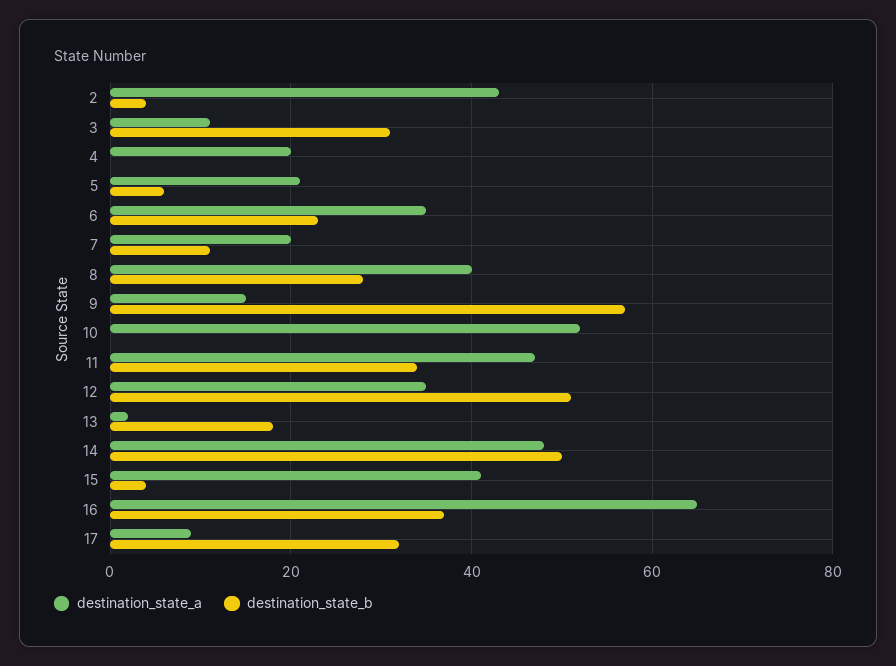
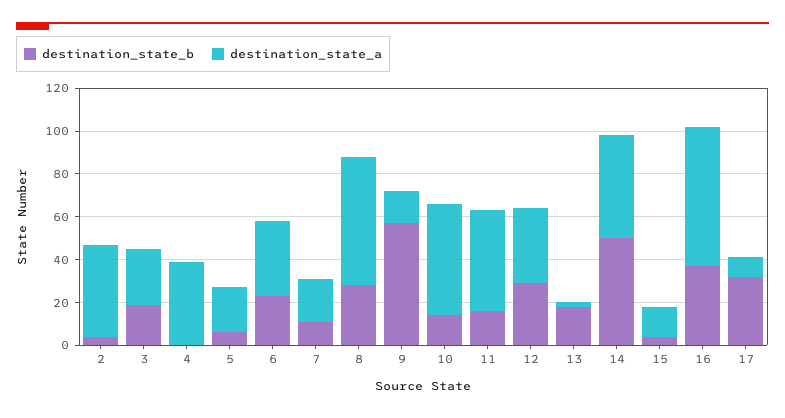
  {
    "destination_state_a": {
      "2": 45,
-     "3": 10,
+     "3": 25,
-     "4": 20,
+     "4": 40,
      "5": 20,
      "6": 35,
      "7": 20,
-     "8": 40,
+     "8": 60,
      "9": 15,
      "10": 50,
      "11": 45,
      "12": 35,
      "13": 0,
      "14": 50,
-     "15": 40,
+     "15": 15,
      "16": 65,
      "17": 10
    },
    "destination_state_b": {
      "2": 5,
-     "3": 30,
+     "3": 20,
      "4": 0,
      "5": 5,
      "6": 25,
      "7": 10,
      "8": 30,
      "9": 55,
-     "10": 0,
+     "10": 15,
-     "11": 35,
+     "11": 15,
-     "12": 50,
+     "12": 30,
      "13": 20,
      "14": 50,
      "15": 5,
      "16": 35,
      "17": 30
    }
  }

